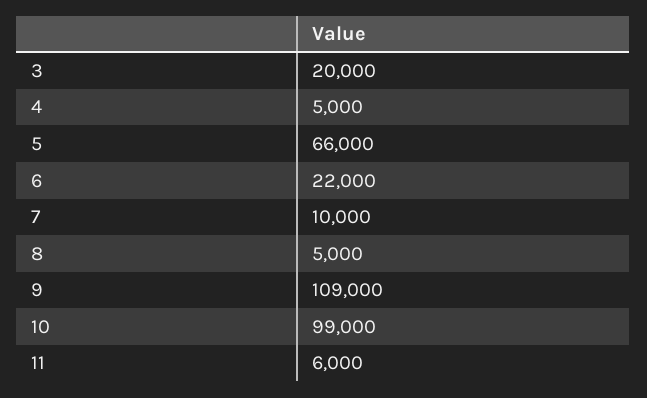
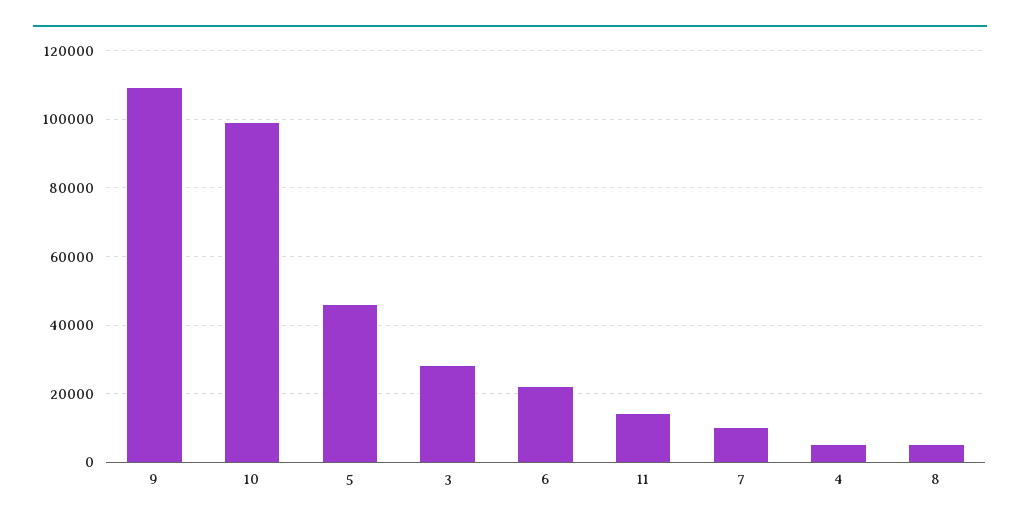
  {
-   "3": 20000,
+   "3": 28000,
    "4": 5000,
-   "5": 66000,
+   "5": 46000,
    "6": 22000,
    "7": 10000,
    "8": 5000,
    "9": 109000,
    "10": 99000,
-   "11": 6000
+   "11": 14000
  }

